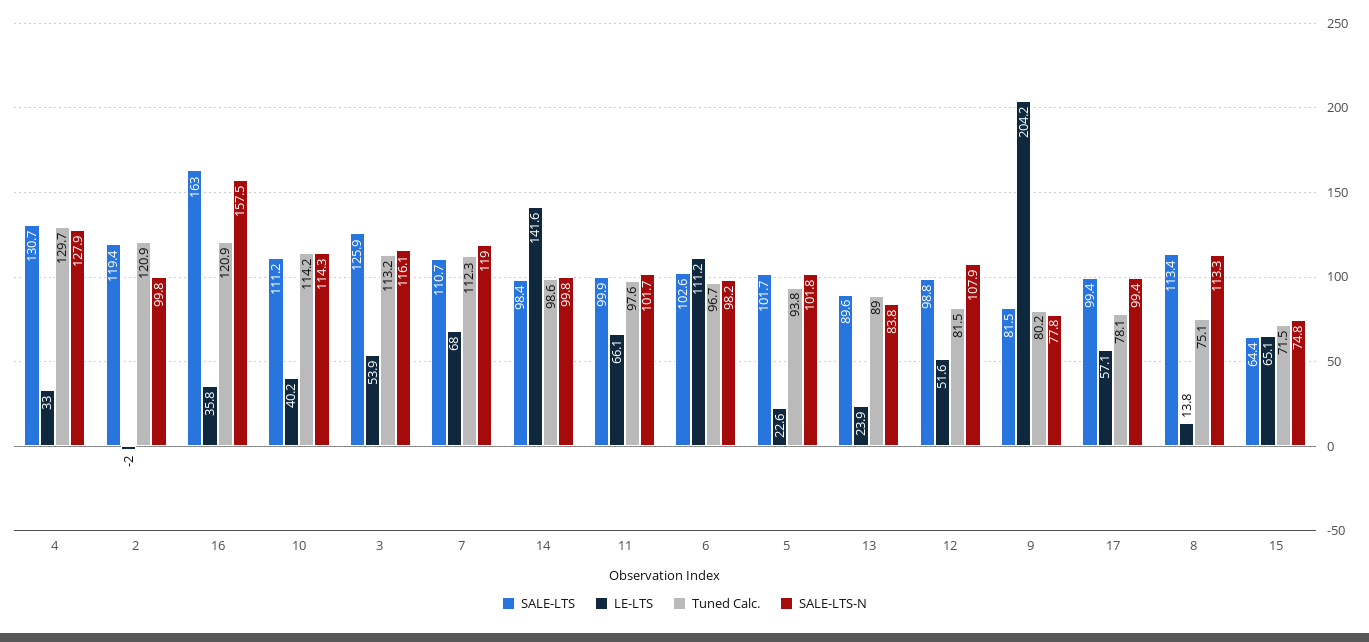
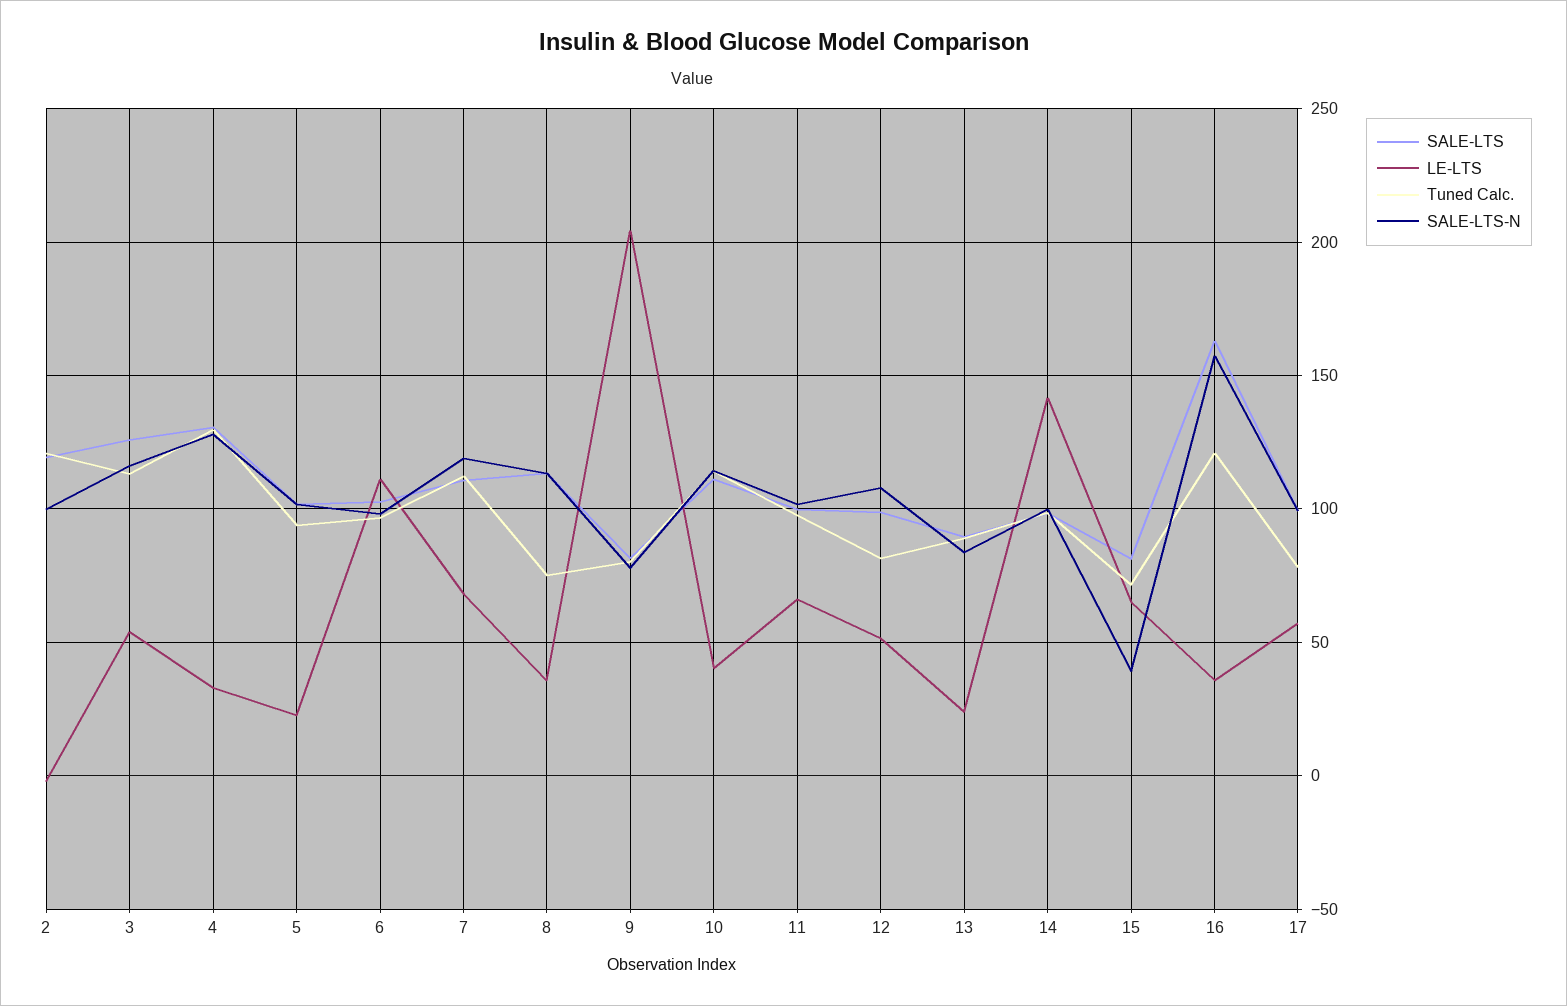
  {
    "SALE-LTS": {
      "4": 130.7,
      "2": 119.4,
      "16": 163,
      "10": 111.2,
      "3": 125.9,
      "7": 110.7,
      "14": 98.4,
      "11": 99.9,
      "6": 102.6,
      "5": 101.7,
      "13": 89.6,
      "12": 98.8,
      "9": 81.5,
      "17": 99.4,
      "8": 113.4,
-     "15": 64.4
+     "15": 80
    },
    "LE-LTS": {
      "4": 33,
      "2": -2,
      "16": 35.8,
      "10": 40.2,
      "3": 53.9,
      "7": 68,
      "14": 141.6,
      "11": 66.1,
      "6": 111.2,
      "5": 22.6,
      "13": 23.9,
      "12": 51.6,
      "9": 204.2,
      "17": 57.1,
-     "8": 13.8,
+     "8": 35,
      "15": 65.1
    },
    "Tuned Calc.": {
      "4": 129.7,
      "2": 120.9,
      "16": 120.9,
      "10": 114.2,
      "3": 113.2,
      "7": 112.3,
      "14": 98.6,
      "11": 97.6,
      "6": 96.7,
      "5": 93.8,
      "13": 89,
      "12": 81.5,
      "9": 80.2,
      "17": 78.1,
      "8": 75.1,
      "15": 71.5
    },
    "SALE-LTS-N": {
      "4": 127.9,
      "2": 99.8,
      "16": 157.5,
      "10": 114.3,
      "3": 116.1,
      "7": 119,
      "14": 99.8,
      "11": 101.7,
      "6": 98.2,
      "5": 101.8,
      "13": 83.8,
      "12": 107.9,
      "9": 77.8,
      "17": 99.4,
      "8": 113.3,
-     "15": 74.8
+     "15": 40
    }
  }

